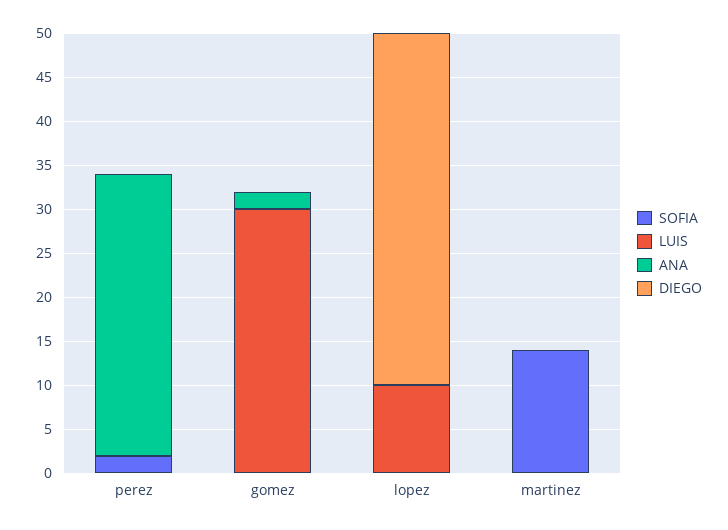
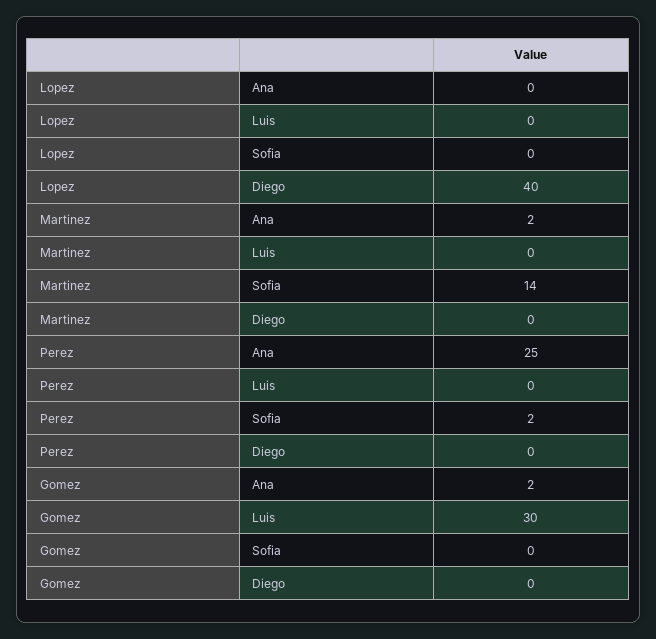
  {
    "SOFIA": {
      "perez": 2,
      "gomez": 0,
      "lopez": 0,
      "martinez": 14
    },
    "LUIS": {
      "perez": 0,
      "gomez": 30,
-     "lopez": 10,
+     "lopez": 0,
      "martinez": 0
    },
    "ANA": {
-     "perez": 32,
+     "perez": 25,
      "gomez": 2,
      "lopez": 0,
-     "martinez": 0
+     "martinez": 2
    },
    "DIEGO": {
      "perez": 0,
      "gomez": 0,
      "lopez": 40,
      "martinez": 0
    }
  }

